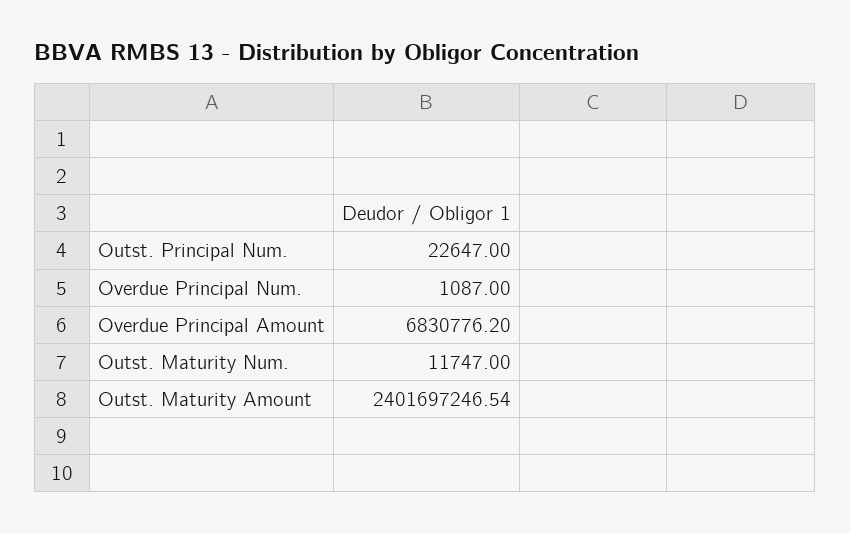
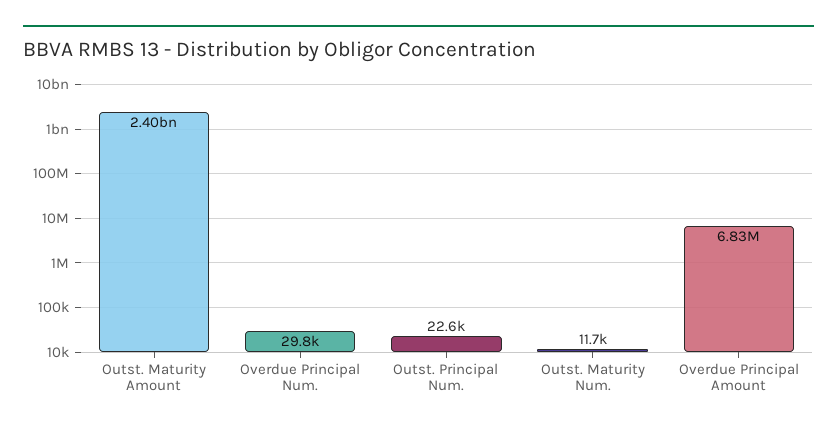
  {
    "Outst. Principal Num.": 22647,
-   "Overdue Principal Num.": 1087,
+   "Overdue Principal Num.": 29800,
    "Overdue Principal Amount": 6830776.2,
    "Outst. Maturity Num.": 11747,
    "Outst. Maturity Amount": 2401697246.54
  }

